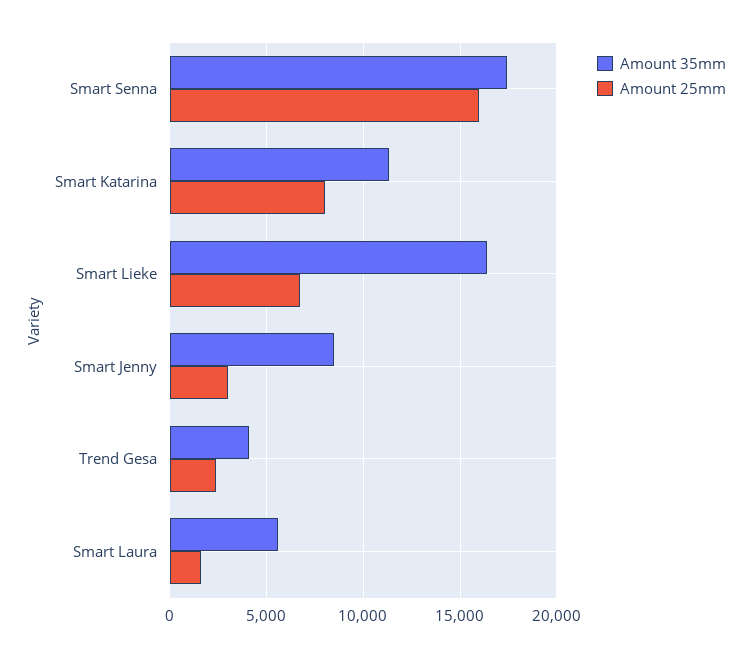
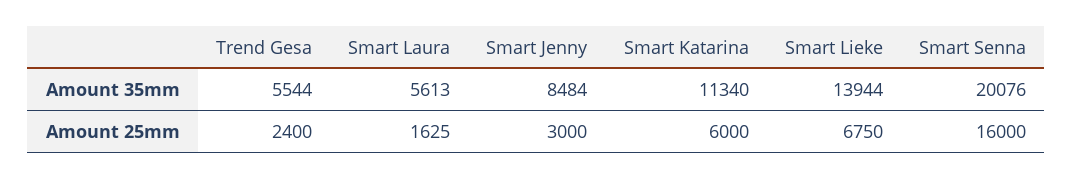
  {
    "Amount 35mm": {
-     "Smart Senna": 17500,
+     "Smart Senna": 20076,
      "Smart Katarina": 11340,
-     "Smart Lieke": 16500,
+     "Smart Lieke": 13944,
      "Smart Jenny": 8484,
-     "Trend Gesa": 4000,
+     "Trend Gesa": 5544,
      "Smart Laura": 5613
    },
    "Amount 25mm": {
      "Smart Senna": 16000,
-     "Smart Katarina": 8000,
+     "Smart Katarina": 6000,
      "Smart Lieke": 6750,
      "Smart Jenny": 3000,
      "Trend Gesa": 2400,
      "Smart Laura": 1625
    }
  }

